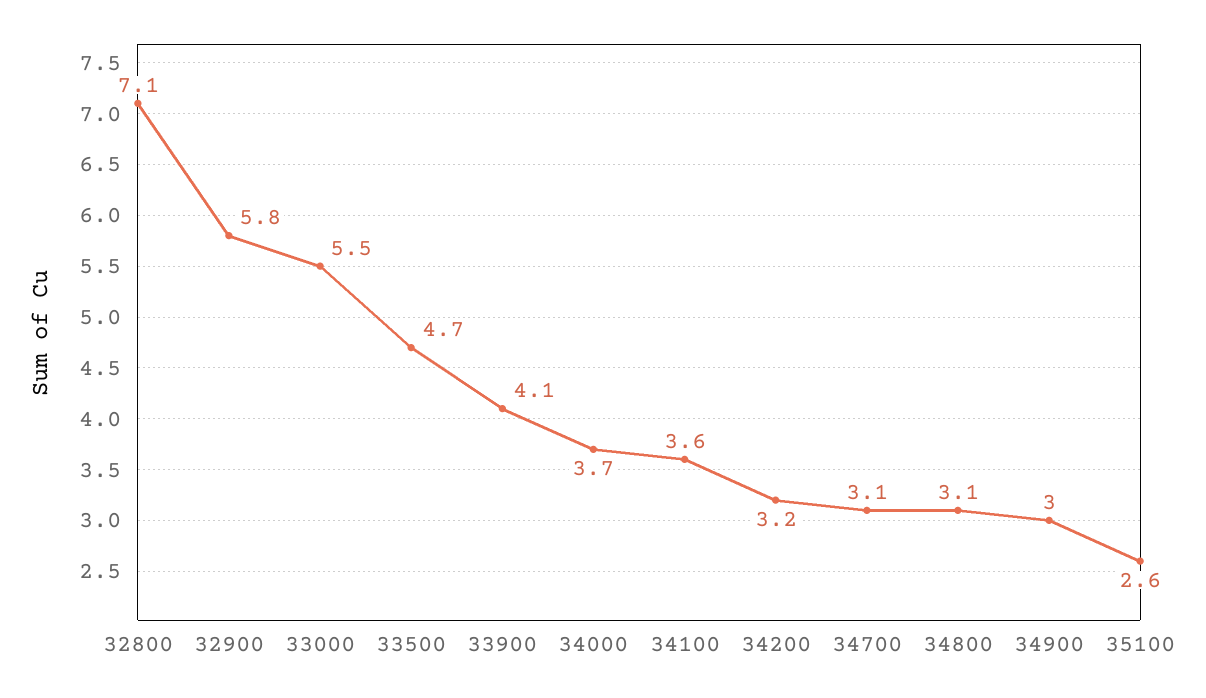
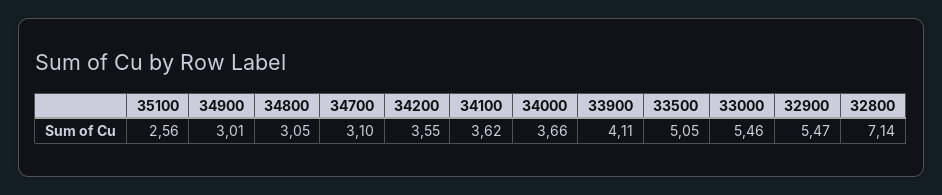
  {
    "32800": 7.14,
-   "32900": 5.8,
+   "32900": 5.47,
    "33000": 5.46,
-   "33500": 4.7,
+   "33500": 5.05,
    "33900": 4.11,
    "34000": 3.66,
    "34100": 3.62,
-   "34200": 3.2,
+   "34200": 3.55,
    "34700": 3.1,
    "34800": 3.05,
    "34900": 3.01,
    "35100": 2.56
  }

